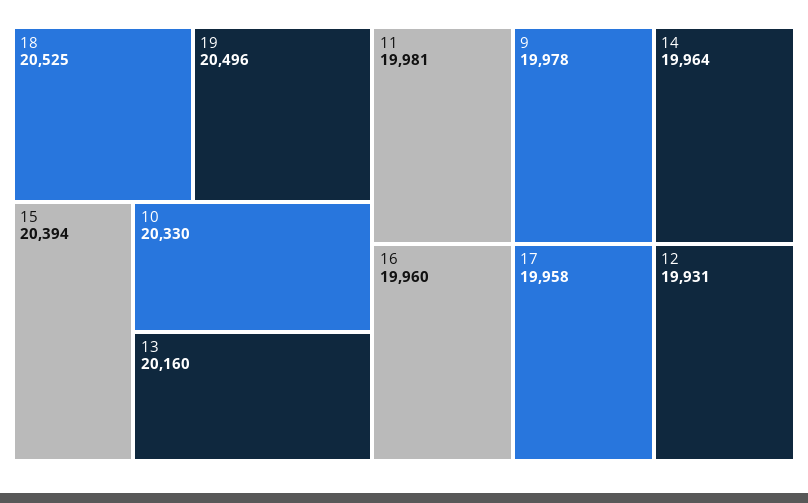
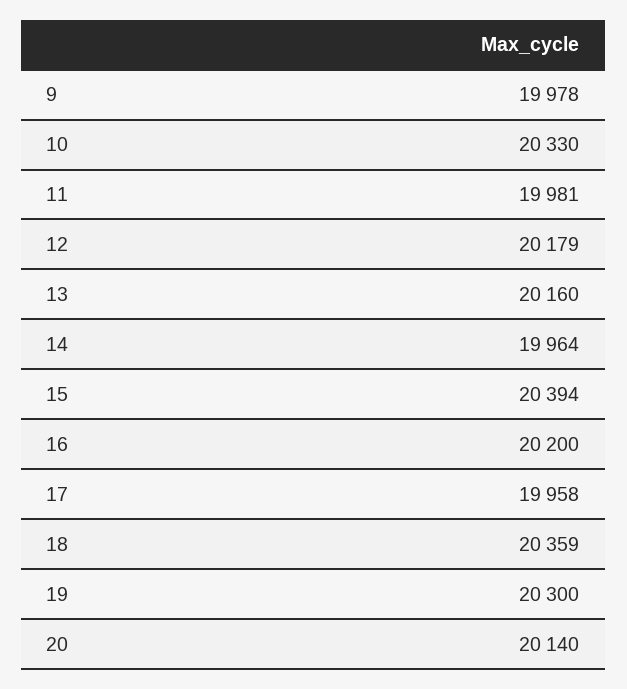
  {
-   "18": 20525,
+   "18": 20359,
-   "19": 20496,
+   "19": 20300,
    "15": 20394,
    "10": 20330,
    "13": 20160,
    "11": 19981,
    "9": 19978,
    "14": 19964,
-   "16": 19960,
+   "16": 20200,
    "17": 19958,
-   "12": 19931
+   "12": 20179,
+   "20": 20140
  }

